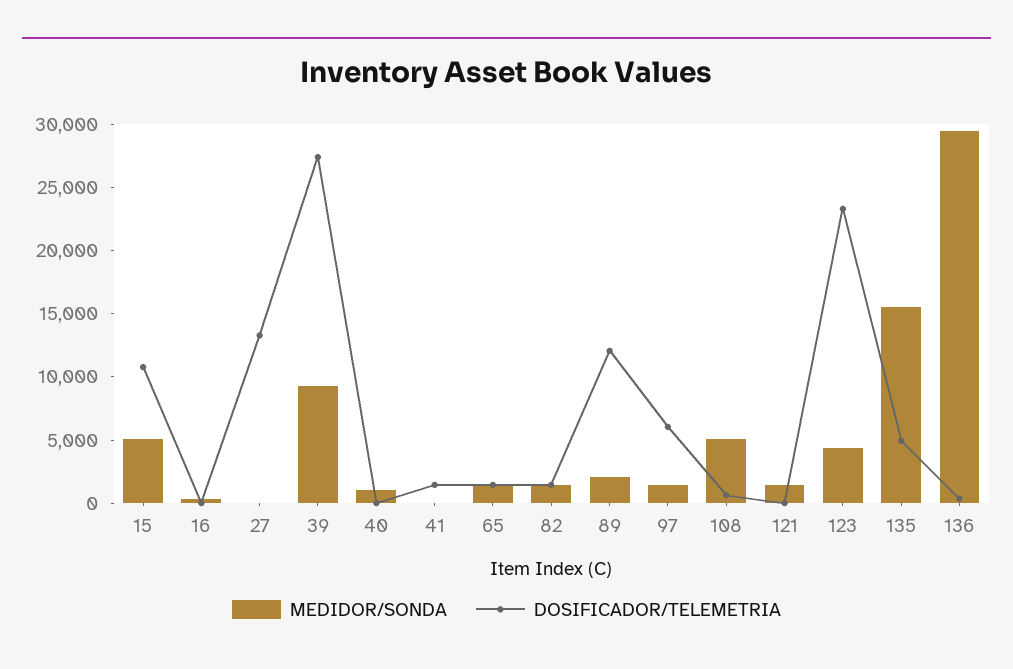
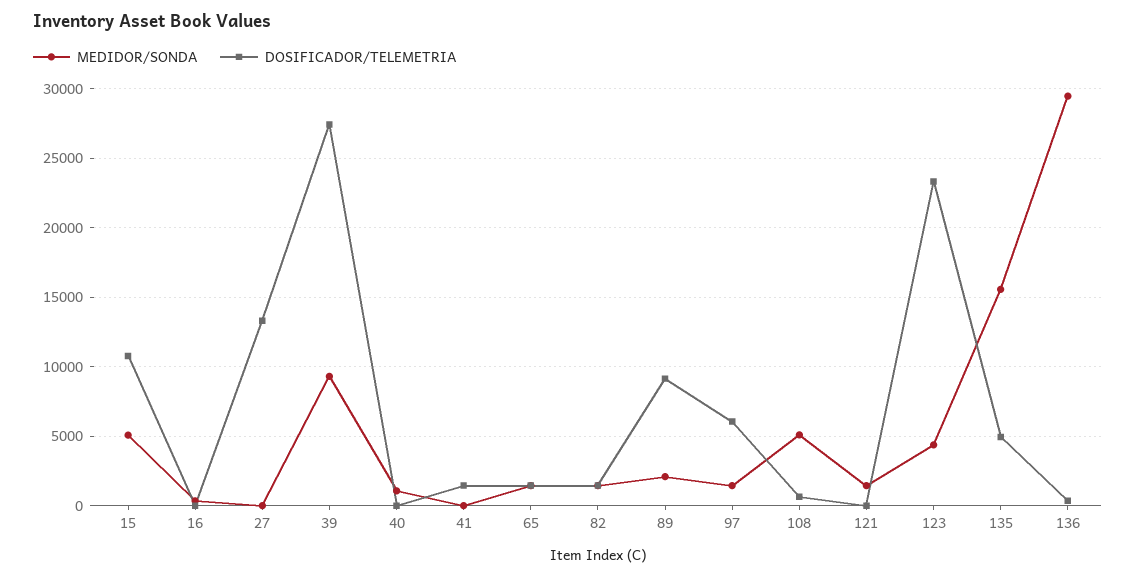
  {
    "MEDIDOR/SONDA": {
      "15": 5000,
      "16": 500,
      "27": 0,
      "39": 9500,
      "40": 1000,
      "41": 0,
      "65": 1500,
      "82": 1500,
      "89": 2000,
      "97": 1500,
      "108": 5000,
      "121": 1500,
      "123": 4500,
      "135": 15500,
      "136": 29500
    },
    "DOSIFICADOR/TELEMETRIA": {
      "15": 11000,
      "16": 0,
      "27": 13500,
      "39": 27500,
      "40": 0,
      "41": 1500,
      "65": 1500,
      "82": 1500,
-     "89": 12000,
+     "89": 9000,
      "97": 6000,
      "108": 500,
      "121": 0,
      "123": 23500,
      "135": 5000,
      "136": 500
    }
  }

